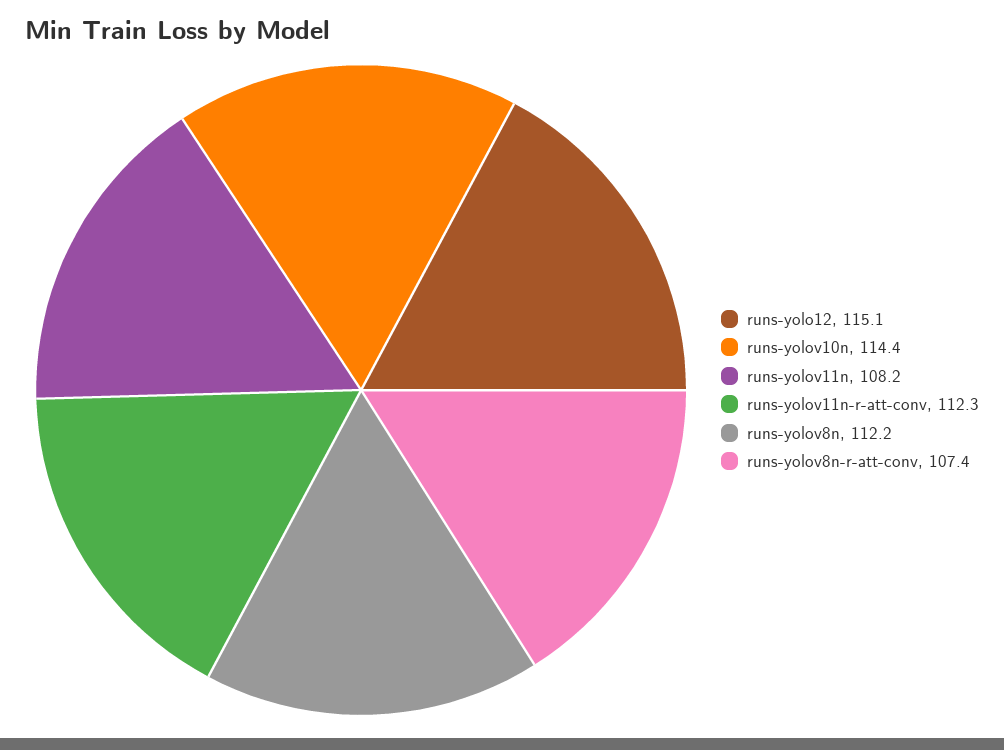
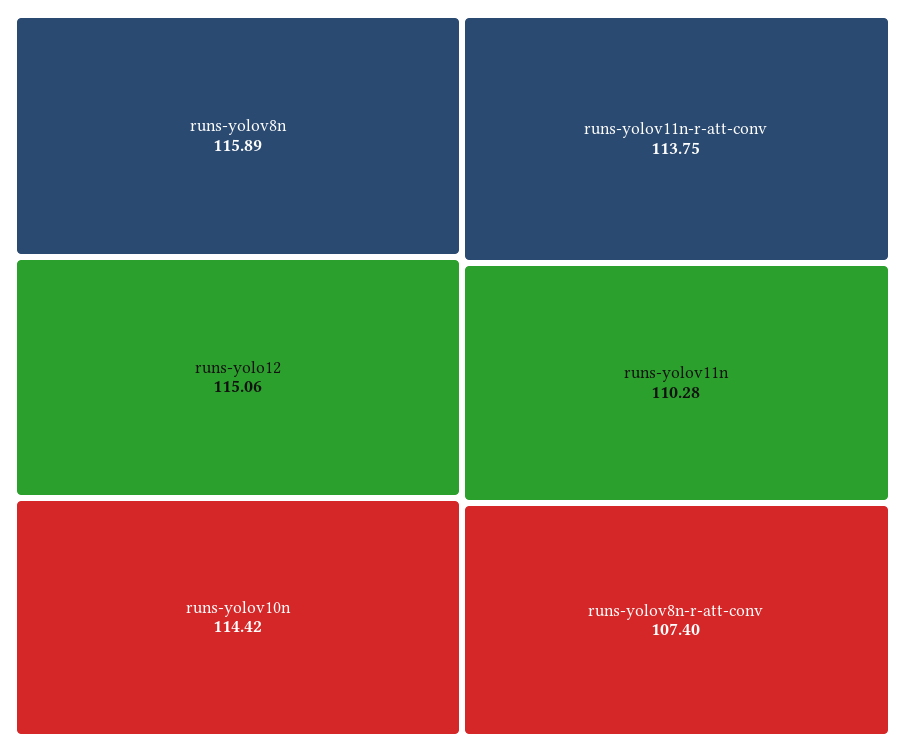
  {
    "runs-yolo12": 115.06,
    "runs-yolov10n": 114.42,
-   "runs-yolov11n": 108.2,
+   "runs-yolov11n": 110.28,
-   "runs-yolov11n-r-att-conv": 112.3,
+   "runs-yolov11n-r-att-conv": 113.75,
-   "runs-yolov8n": 112.2,
+   "runs-yolov8n": 115.89,
    "runs-yolov8n-r-att-conv": 107.4
  }

